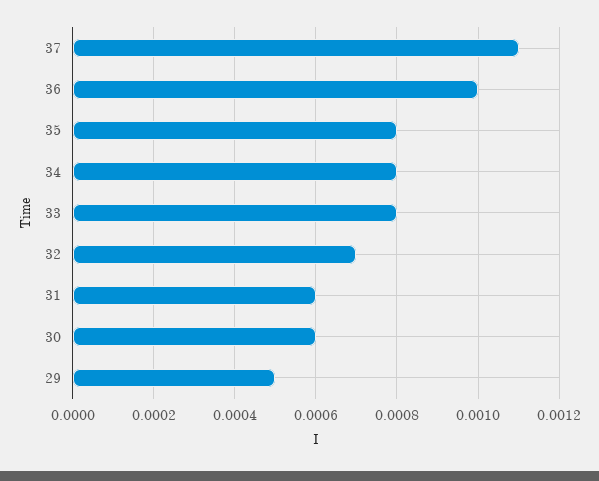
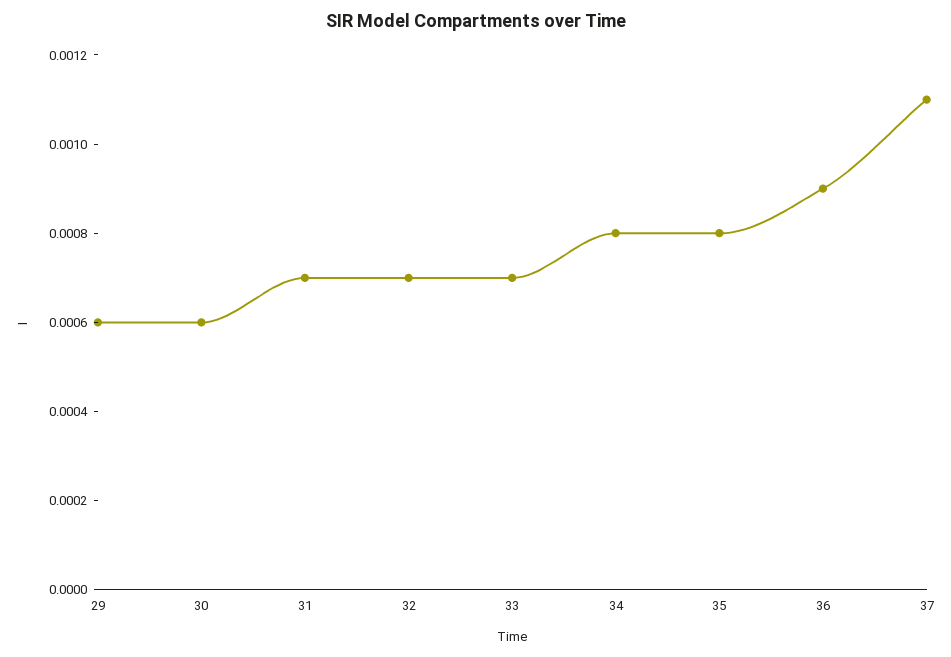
  {
    "37": 0.0011,
-   "36": 0.001,
+   "36": 0.0009,
    "35": 0.0008,
    "34": 0.0008,
-   "33": 0.0008,
+   "33": 0.0007,
    "32": 0.0007,
-   "31": 0.0006,
+   "31": 0.0007,
    "30": 0.0006,
-   "29": 0.0005
+   "29": 0.0006
  }

